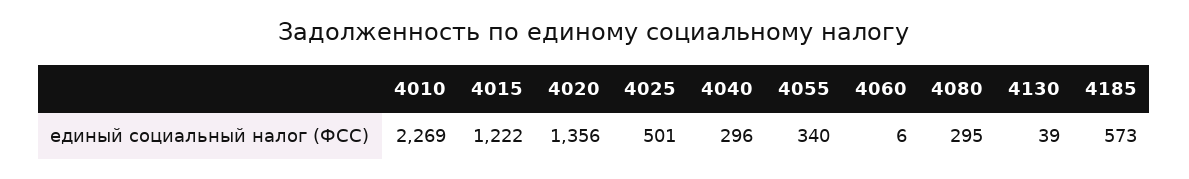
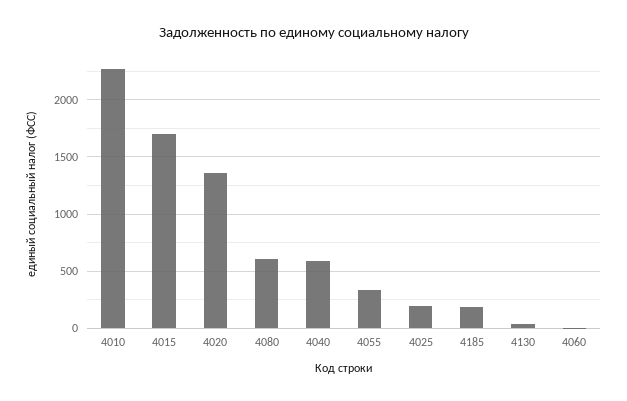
  {
    "4010": 2269,
-   "4015": 1222,
+   "4015": 1700,
    "4020": 1356,
-   "4025": 501,
+   "4025": 200,
-   "4040": 296,
+   "4040": 600,
    "4055": 340,
    "4060": 6,
-   "4080": 295,
+   "4080": 600,
    "4130": 39,
-   "4185": 573
+   "4185": 200
  }

